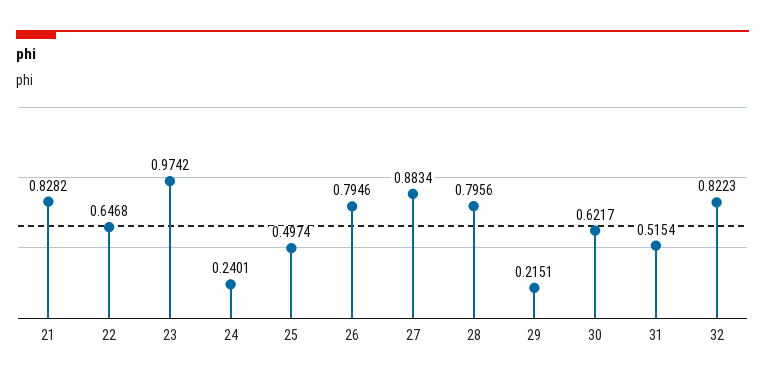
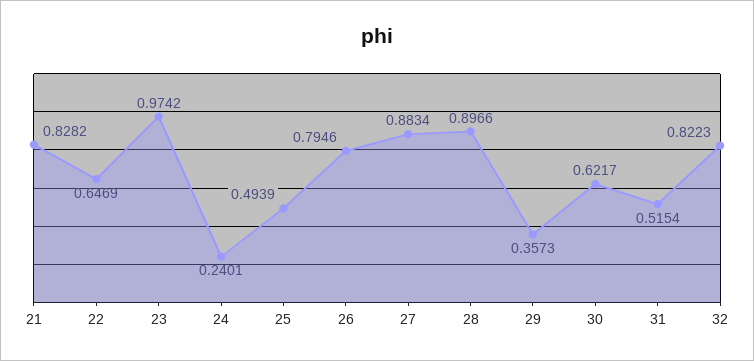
  {
    "21": 0.8282,
-   "22": 0.6468,
+   "22": 0.6469,
    "23": 0.9742,
    "24": 0.2401,
-   "25": 0.4974,
+   "25": 0.4939,
    "26": 0.7946,
    "27": 0.8834,
-   "28": 0.7956,
+   "28": 0.8966,
-   "29": 0.2151,
+   "29": 0.3573,
    "30": 0.6217,
    "31": 0.5154,
    "32": 0.8223
  }

